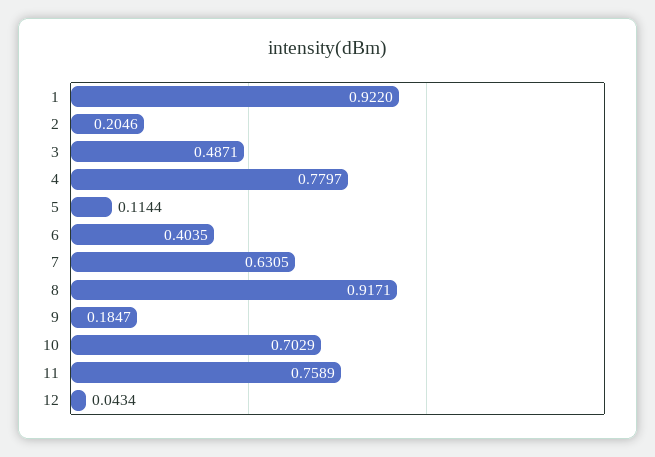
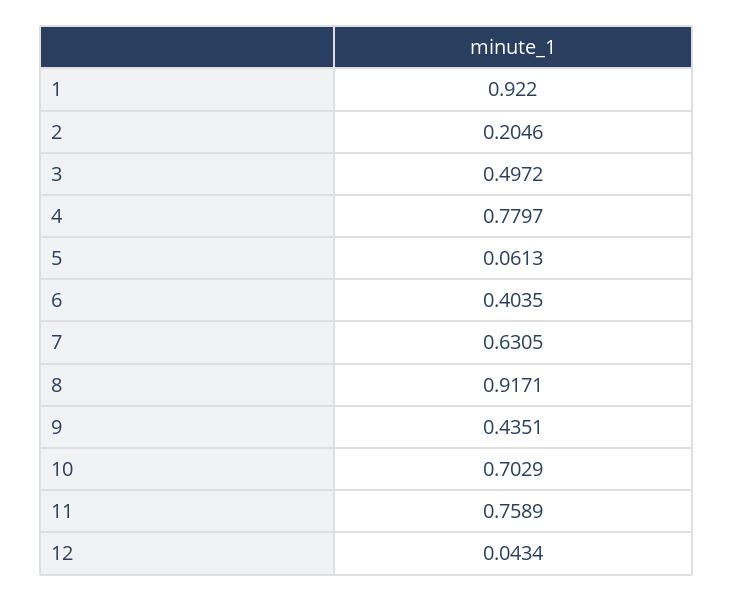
  {
    "1": 0.922,
    "2": 0.2046,
-   "3": 0.4871,
+   "3": 0.4972,
    "4": 0.7797,
-   "5": 0.1144,
+   "5": 0.0613,
    "6": 0.4035,
    "7": 0.6305,
    "8": 0.9171,
-   "9": 0.1847,
+   "9": 0.4351,
    "10": 0.7029,
    "11": 0.7589,
    "12": 0.0434
  }

